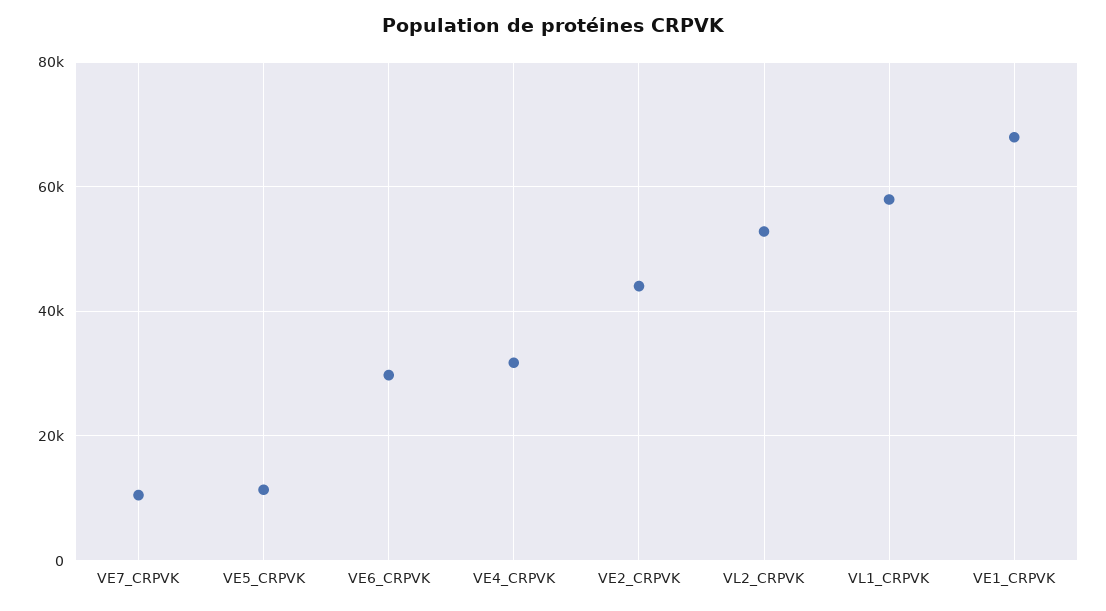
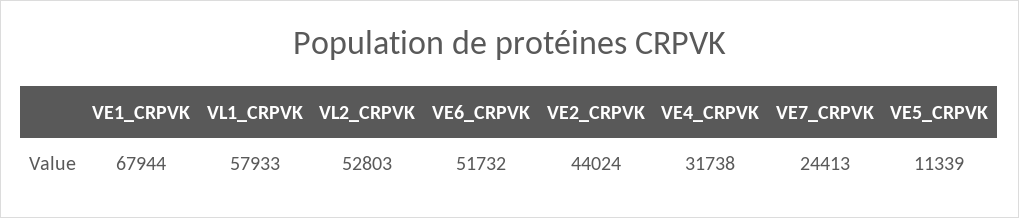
  {
-   "VE7_CRPVK": 10000,
+   "VE7_CRPVK": 24413,
    "VE5_CRPVK": 11339,
-   "VE6_CRPVK": 30000,
+   "VE6_CRPVK": 51732,
    "VE4_CRPVK": 31738,
    "VE2_CRPVK": 44024,
    "VL2_CRPVK": 52803,
    "VL1_CRPVK": 57933,
    "VE1_CRPVK": 67944
  }

